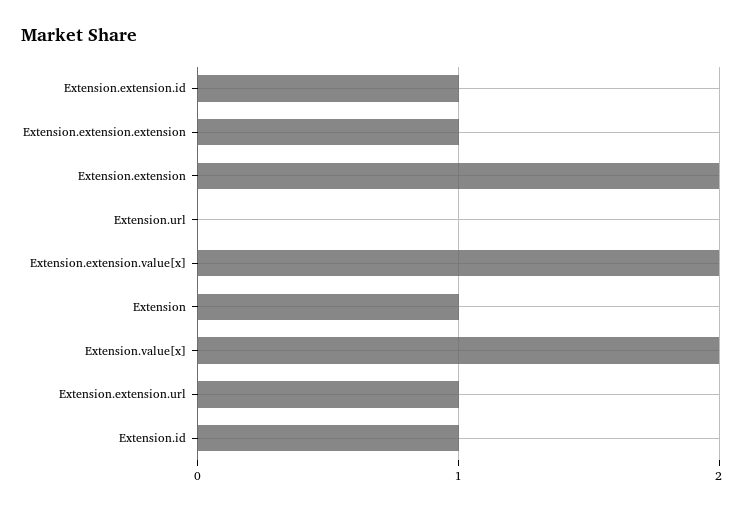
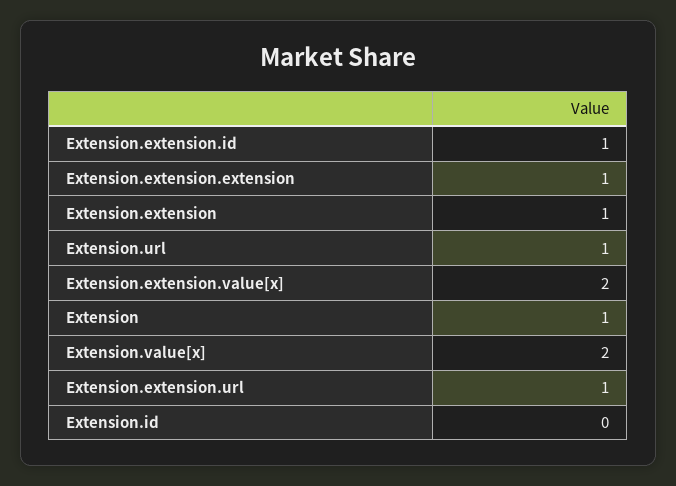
  {
    "Extension.extension.id": 1,
    "Extension.extension.extension": 1,
-   "Extension.extension": 2,
+   "Extension.extension": 1,
-   "Extension.url": 0,
+   "Extension.url": 1,
    "Extension.extension.value[x]": 2,
    "Extension": 1,
    "Extension.value[x]": 2,
    "Extension.extension.url": 1,
-   "Extension.id": 1
+   "Extension.id": 0
  }

